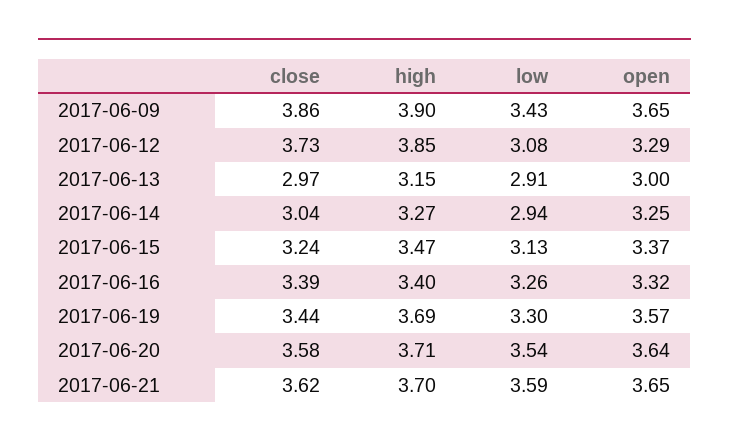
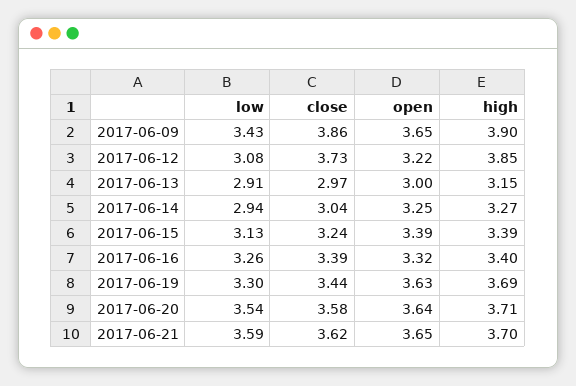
  {
    "close": {
      "2017-06-09": 3.86,
      "2017-06-12": 3.73,
      "2017-06-13": 2.97,
      "2017-06-14": 3.04,
      "2017-06-15": 3.24,
      "2017-06-16": 3.39,
      "2017-06-19": 3.44,
      "2017-06-20": 3.58,
      "2017-06-21": 3.62
    },
    "high": {
      "2017-06-09": 3.9,
      "2017-06-12": 3.85,
      "2017-06-13": 3.15,
      "2017-06-14": 3.27,
-     "2017-06-15": 3.47,
+     "2017-06-15": 3.39,
      "2017-06-16": 3.4,
      "2017-06-19": 3.69,
      "2017-06-20": 3.71,
      "2017-06-21": 3.7
    },
    "low": {
      "2017-06-09": 3.43,
      "2017-06-12": 3.08,
      "2017-06-13": 2.91,
      "2017-06-14": 2.94,
      "2017-06-15": 3.13,
      "2017-06-16": 3.26,
      "2017-06-19": 3.3,
      "2017-06-20": 3.54,
      "2017-06-21": 3.59
    },
    "open": {
      "2017-06-09": 3.65,
-     "2017-06-12": 3.29,
+     "2017-06-12": 3.22,
      "2017-06-13": 3,
      "2017-06-14": 3.25,
-     "2017-06-15": 3.37,
+     "2017-06-15": 3.39,
      "2017-06-16": 3.32,
-     "2017-06-19": 3.57,
+     "2017-06-19": 3.63,
      "2017-06-20": 3.64,
      "2017-06-21": 3.65
    }
  }

